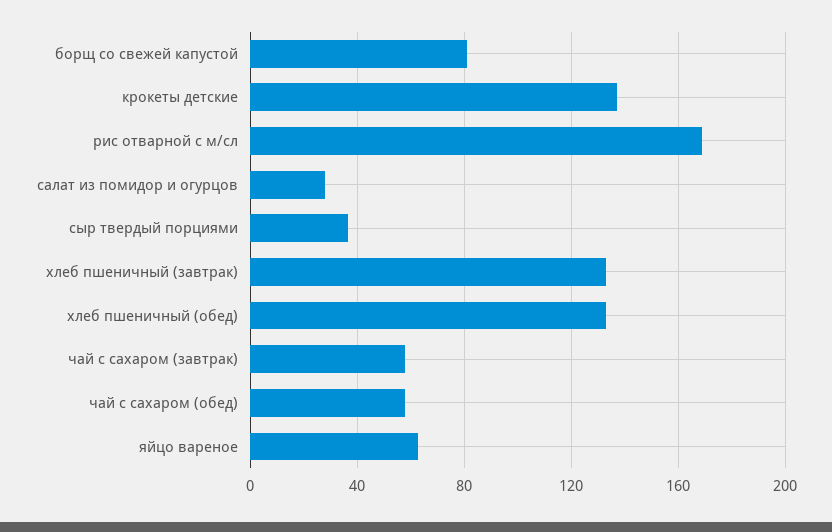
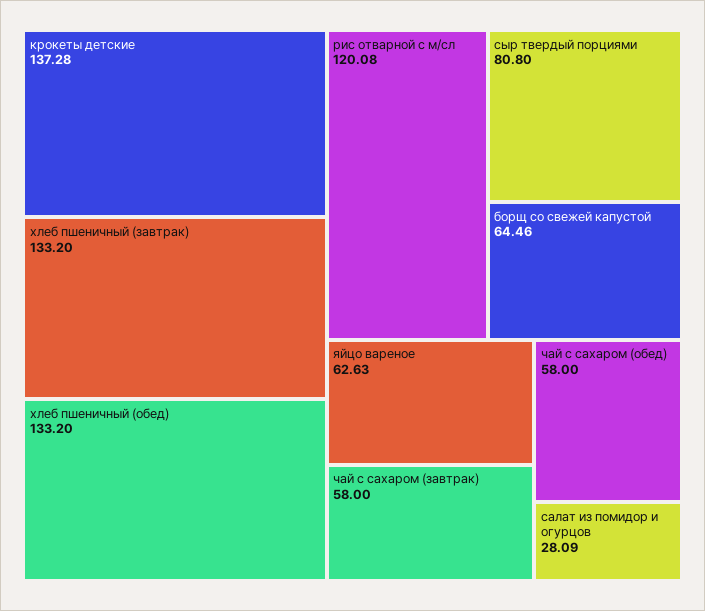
  {
-   "борщ со свежей капустой": 80,
+   "борщ со свежей капустой": 64.46,
    "крокеты детские": 137.28,
-   "рис отварной с м/сл": 170,
+   "рис отварной с м/сл": 120.08,
    "салат из помидор и огурцов": 28.09,
-   "сыр твердый порциями": 35,
+   "сыр твердый порциями": 80.8,
    "хлеб пшеничный (завтрак)": 133.2,
    "хлеб пшеничный (обед)": 133.2,
    "чай с сахаром (завтрак)": 58,
    "чай с сахаром (обед)": 58,
    "яйцо вареное": 62.63
  }

